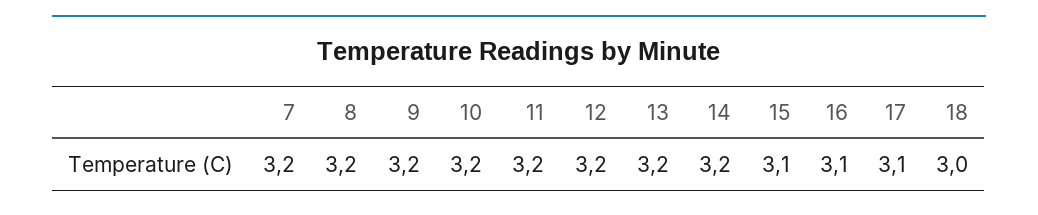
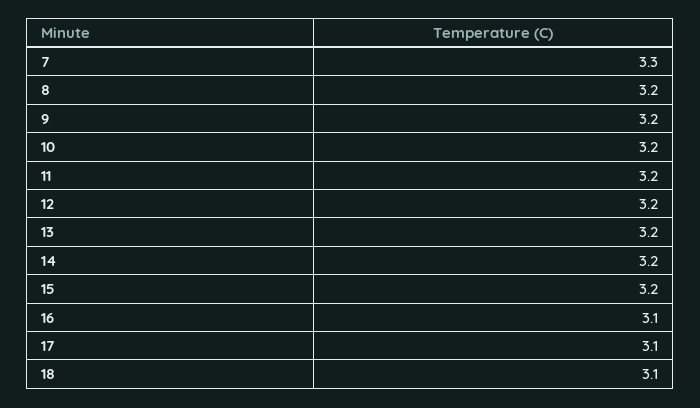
  {
-   "7": 3.2,
+   "7": 3.3,
    "8": 3.2,
    "9": 3.2,
    "10": 3.2,
    "11": 3.2,
    "12": 3.2,
    "13": 3.2,
    "14": 3.2,
-   "15": 3.1,
+   "15": 3.2,
    "16": 3.1,
    "17": 3.1,
-   "18": 3
+   "18": 3.1
  }

